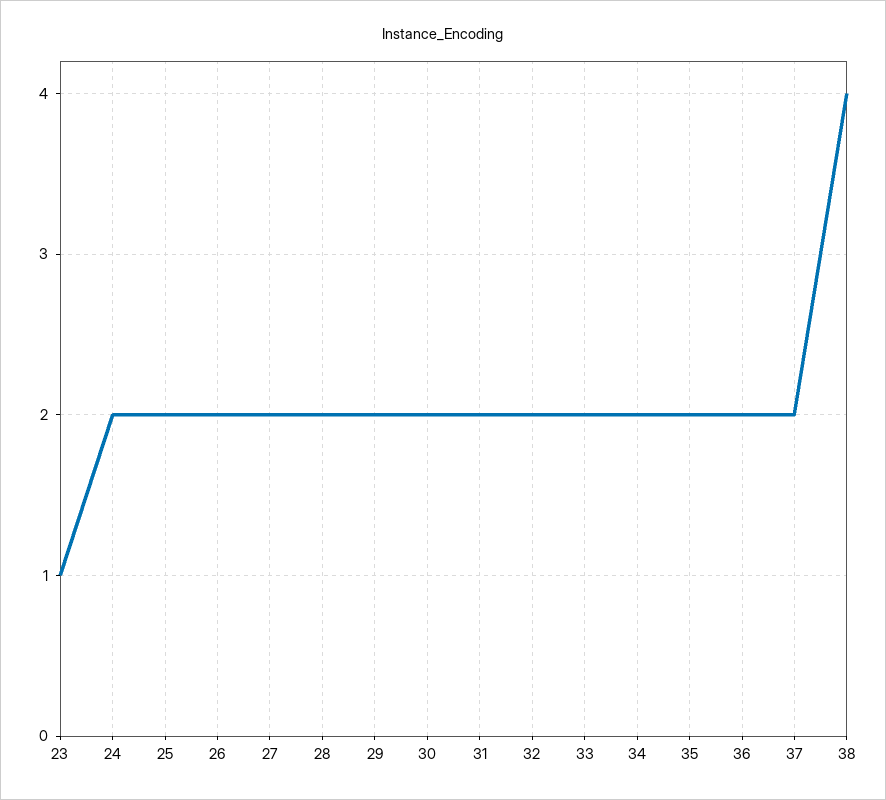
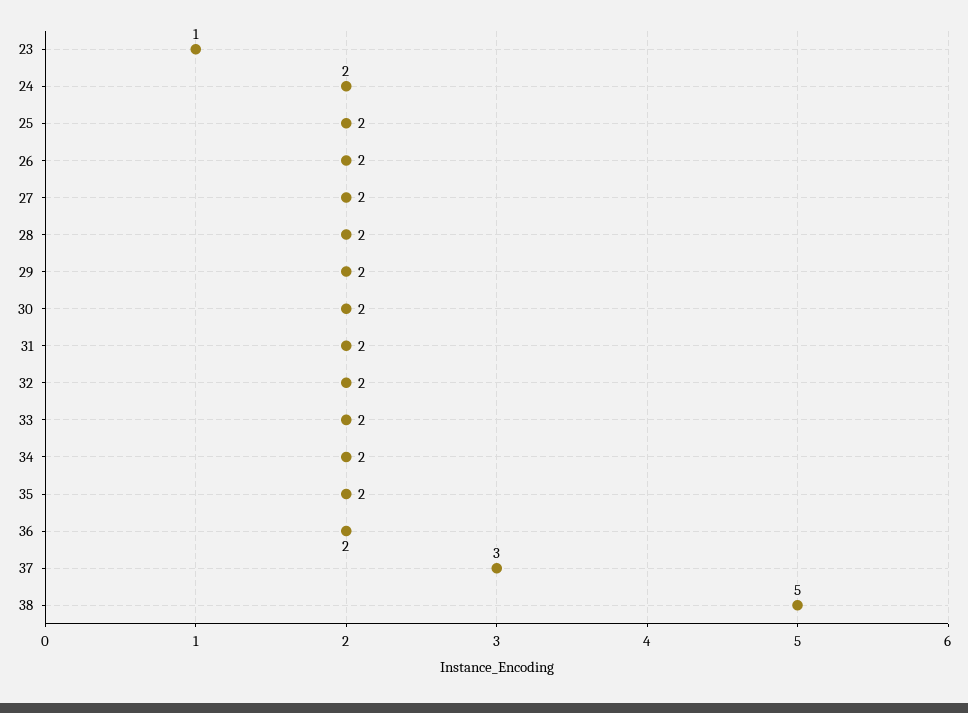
  {
    "23": 1,
    "24": 2,
    "25": 2,
    "26": 2,
    "27": 2,
    "28": 2,
    "29": 2,
    "30": 2,
    "31": 2,
    "32": 2,
    "33": 2,
    "34": 2,
    "35": 2,
    "36": 2,
-   "37": 2,
+   "37": 3,
-   "38": 4
+   "38": 5
  }

